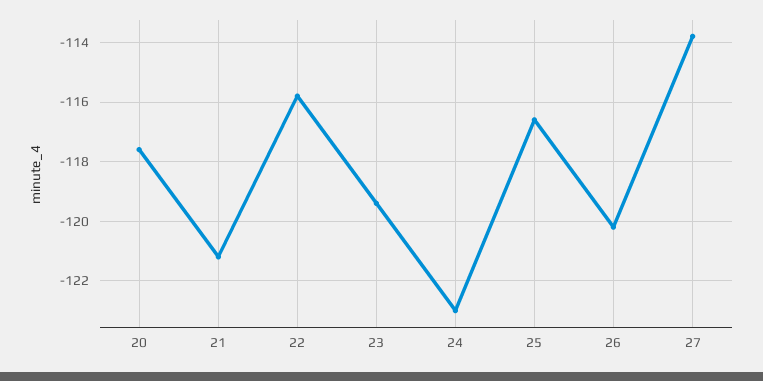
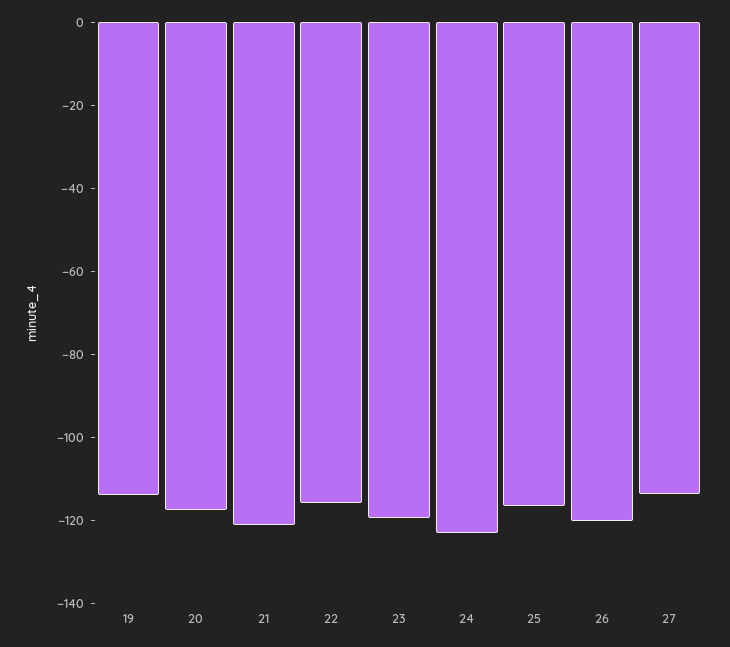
  {
    "20": -117.5,
    "21": -121,
    "22": -116,
    "23": -119.5,
    "24": -123,
    "25": -116.5,
    "26": -120,
-   "27": -114
+   "27": -114,
+   "19": -115
  }

